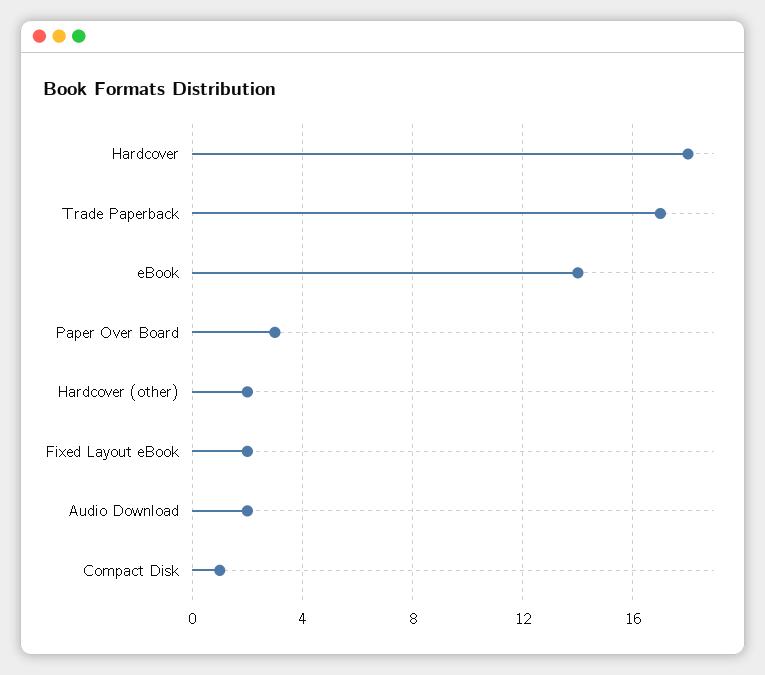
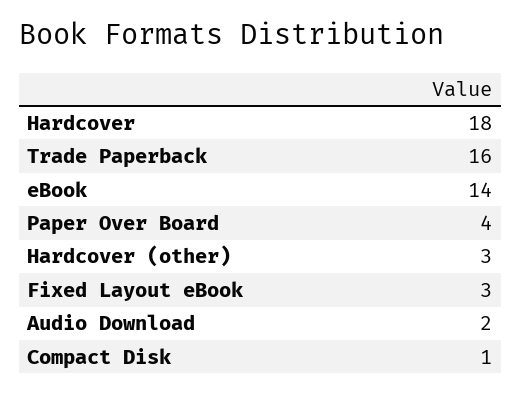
  {
    "Hardcover": 18,
-   "Trade Paperback": 17,
+   "Trade Paperback": 16,
    "eBook": 14,
-   "Paper Over Board": 3,
+   "Paper Over Board": 4,
-   "Hardcover (other)": 2,
+   "Hardcover (other)": 3,
-   "Fixed Layout eBook": 2,
+   "Fixed Layout eBook": 3,
    "Audio Download": 2,
    "Compact Disk": 1
  }

